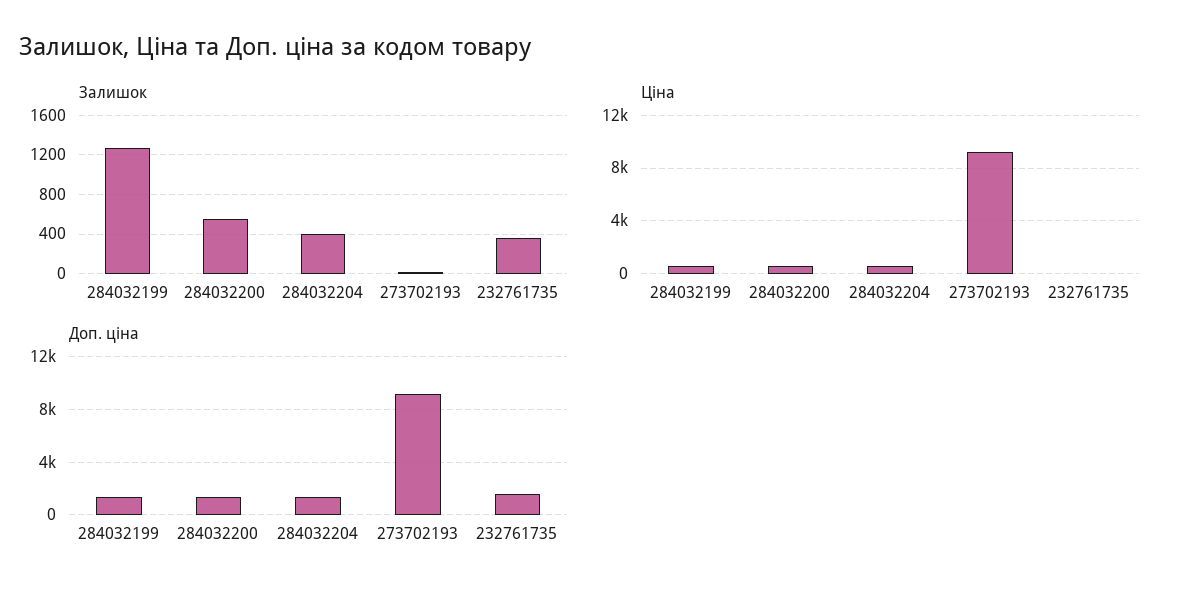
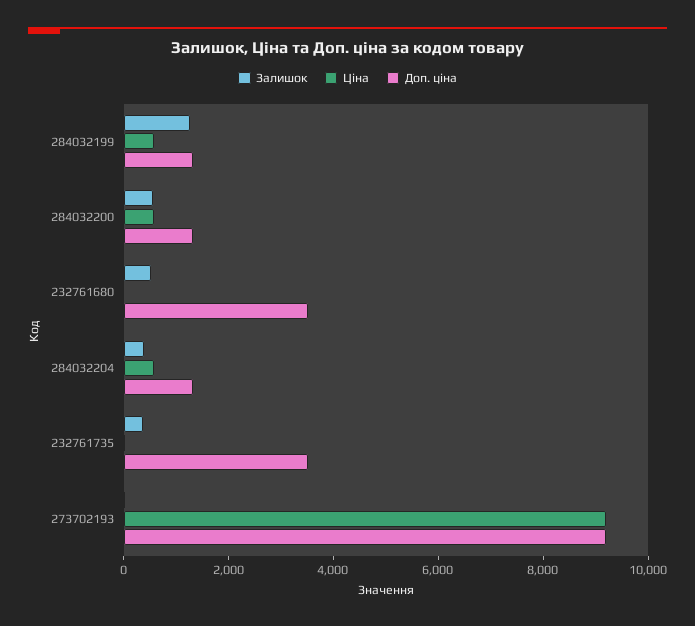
  {
    "Залишок": {
      "284032199": 1300,
      "284032200": 600,
      "284032204": 400,
      "273702193": 0,
-     "232761735": 400
+     "232761735": 400,
+     "232761680": 500
    },
    "Ціна": {
      "284032199": 500,
      "284032200": 500,
      "284032204": 500,
      "273702193": 9000,
-     "232761735": 0
+     "232761735": 0,
+     "232761680": 0
    },
    "Доп. ціна": {
      "284032199": 1500,
      "284032200": 1500,
      "284032204": 1500,
      "273702193": 9000,
-     "232761735": 1500
+     "232761735": 3500,
+     "232761680": 3500
    }
  }

